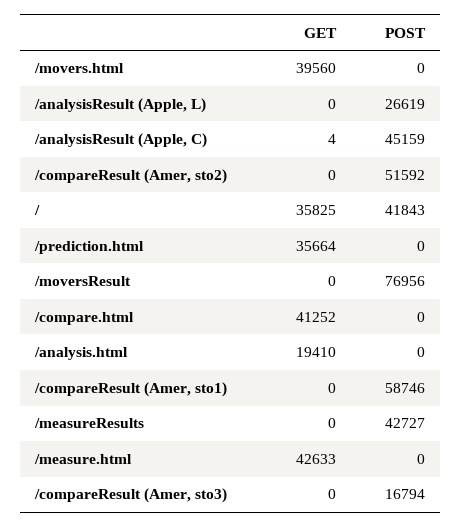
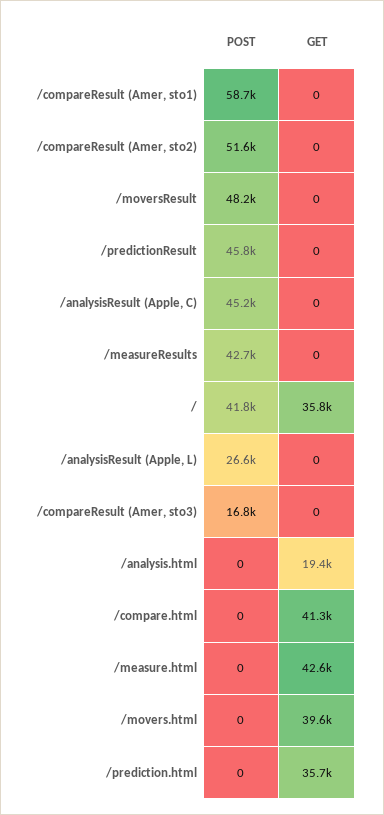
  {
    "GET": {
      "/movers.html": 39560,
      "/analysisResult (Apple, L)": 0,
-     "/analysisResult (Apple, C)": 4,
+     "/analysisResult (Apple, C)": 0,
      "/compareResult (Amer, sto2)": 0,
      "/": 35825,
      "/prediction.html": 35664,
      "/moversResult": 0,
      "/compare.html": 41252,
      "/analysis.html": 19410,
      "/compareResult (Amer, sto1)": 0,
      "/measureResults": 0,
      "/measure.html": 42633,
-     "/compareResult (Amer, sto3)": 0
+     "/compareResult (Amer, sto3)": 0,
+     "/predictionResult": 0
    },
    "POST": {
      "/movers.html": 0,
      "/analysisResult (Apple, L)": 26619,
      "/analysisResult (Apple, C)": 45159,
      "/compareResult (Amer, sto2)": 51592,
      "/": 41843,
      "/prediction.html": 0,
-     "/moversResult": 76956,
+     "/moversResult": 48200,
      "/compare.html": 0,
      "/analysis.html": 0,
      "/compareResult (Amer, sto1)": 58746,
      "/measureResults": 42727,
      "/measure.html": 0,
-     "/compareResult (Amer, sto3)": 16794
+     "/compareResult (Amer, sto3)": 16794,
+     "/predictionResult": 45800
    }
  }

